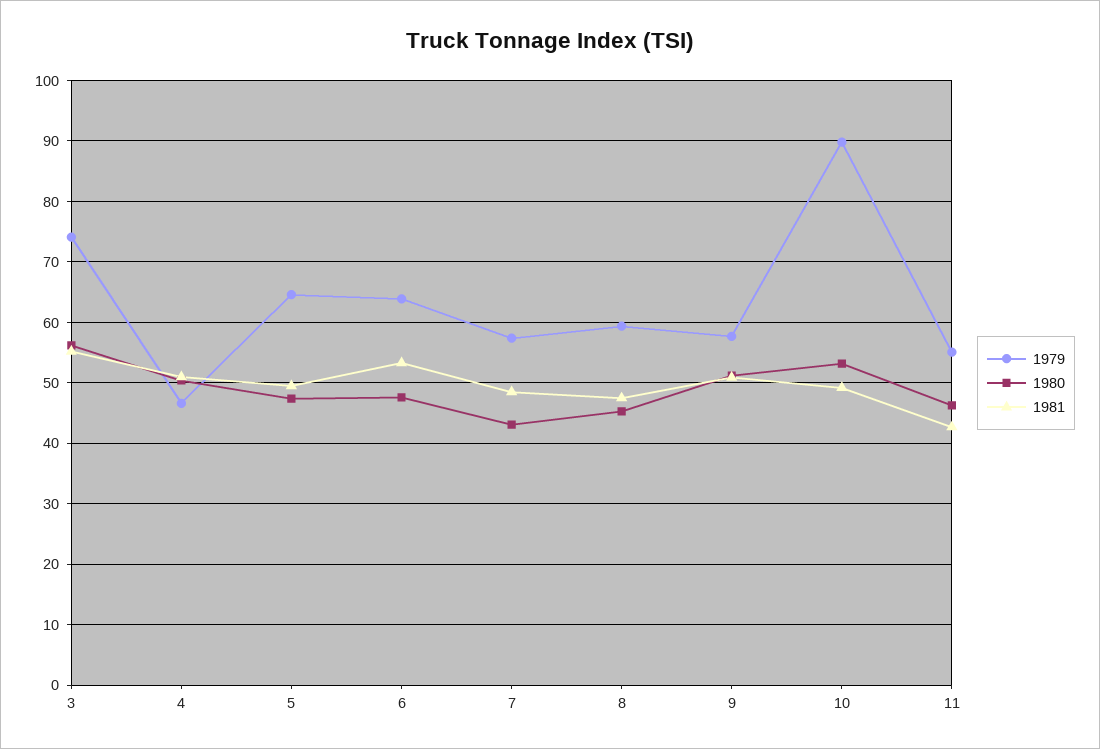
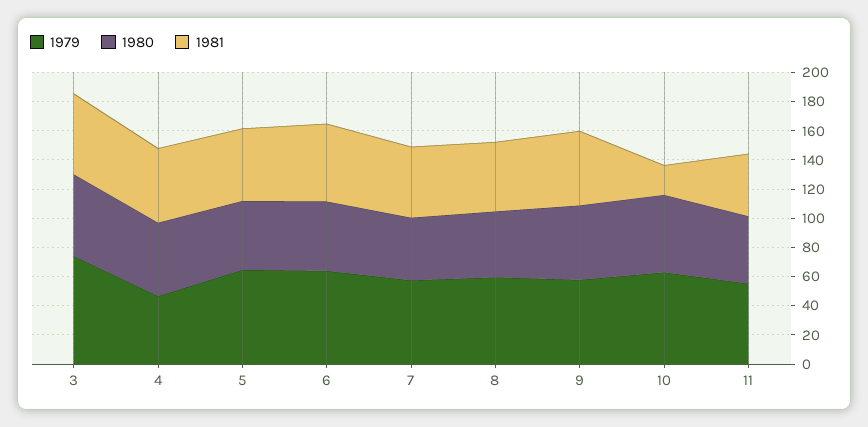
  {
    "1979": {
      "3": 74,
      "4": 47,
      "5": 65,
      "6": 64,
      "7": 57,
      "8": 59,
      "9": 58,
-     "10": 90,
+     "10": 60,
      "11": 55
    },
    "1980": {
      "3": 56,
      "4": 50,
      "5": 47,
      "6": 48,
      "7": 43,
      "8": 45,
      "9": 51,
      "10": 53,
      "11": 46
    },
    "1981": {
      "3": 55,
      "4": 51,
      "5": 50,
      "6": 53,
      "7": 49,
      "8": 48,
      "9": 51,
-     "10": 49,
+     "10": 20,
      "11": 43
    }
  }

